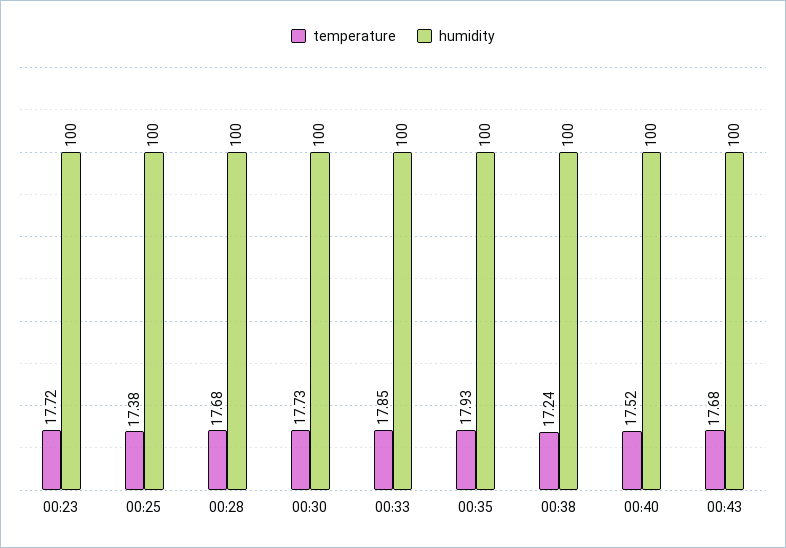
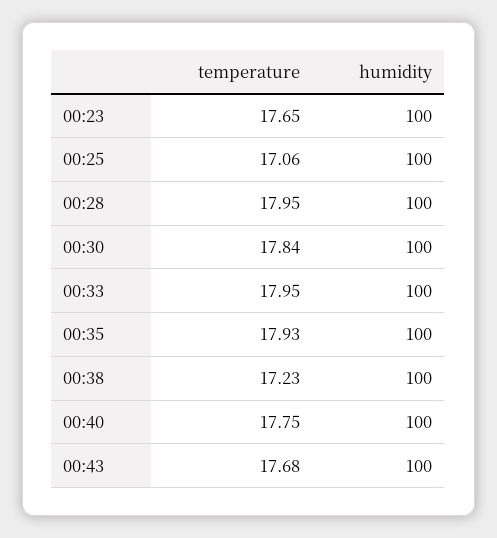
  {
    "temperature": {
-     "00:23": 17.72,
+     "00:23": 17.65,
-     "00:25": 17.38,
+     "00:25": 17.06,
-     "00:28": 17.68,
+     "00:28": 17.95,
-     "00:30": 17.73,
+     "00:30": 17.84,
-     "00:33": 17.85,
+     "00:33": 17.95,
      "00:35": 17.93,
-     "00:38": 17.24,
+     "00:38": 17.23,
-     "00:40": 17.52,
+     "00:40": 17.75,
      "00:43": 17.68
    },
    "humidity": {
      "00:23": 100,
      "00:25": 100,
      "00:28": 100,
      "00:30": 100,
      "00:33": 100,
      "00:35": 100,
      "00:38": 100,
      "00:40": 100,
      "00:43": 100
    }
  }

